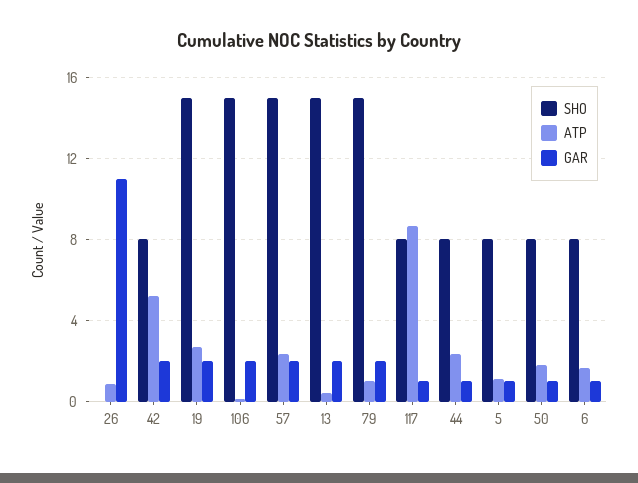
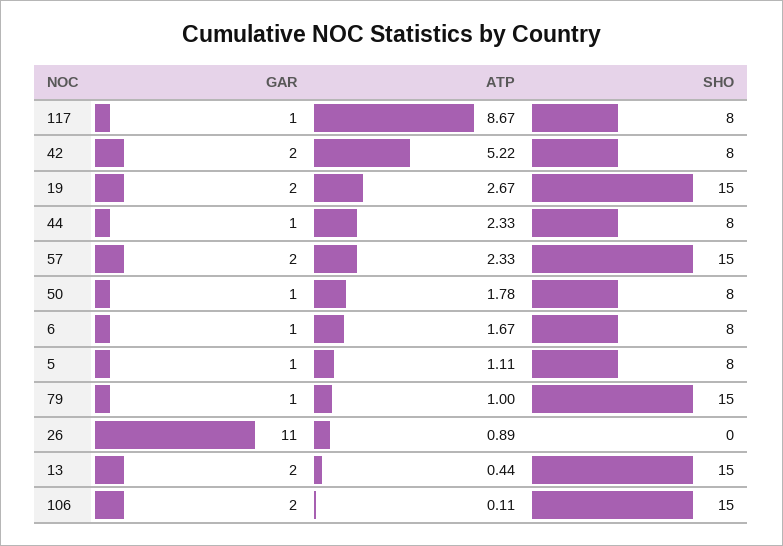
  {
    "SHO": {
      "26": 0,
      "42": 8,
      "19": 15,
      "106": 15,
      "57": 15,
      "13": 15,
      "79": 15,
      "117": 8,
      "44": 8,
      "5": 8,
      "50": 8,
      "6": 8
    },
    "ATP": {
      "26": 0.89,
      "42": 5.22,
      "19": 2.67,
      "106": 0.11,
      "57": 2.33,
      "13": 0.44,
      "79": 1,
      "117": 8.67,
      "44": 2.33,
      "5": 1.11,
      "50": 1.78,
      "6": 1.67
    },
    "GAR": {
      "26": 11,
      "42": 2,
      "19": 2,
      "106": 2,
      "57": 2,
      "13": 2,
-     "79": 2,
+     "79": 1,
      "117": 1,
      "44": 1,
      "5": 1,
      "50": 1,
      "6": 1
    }
  }

